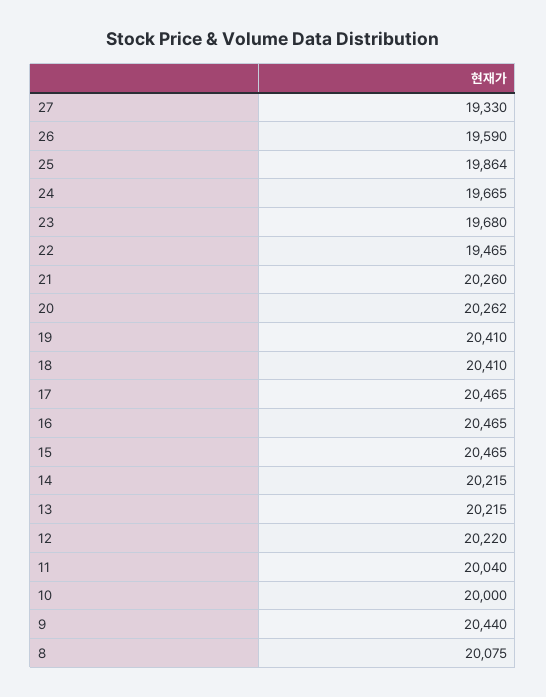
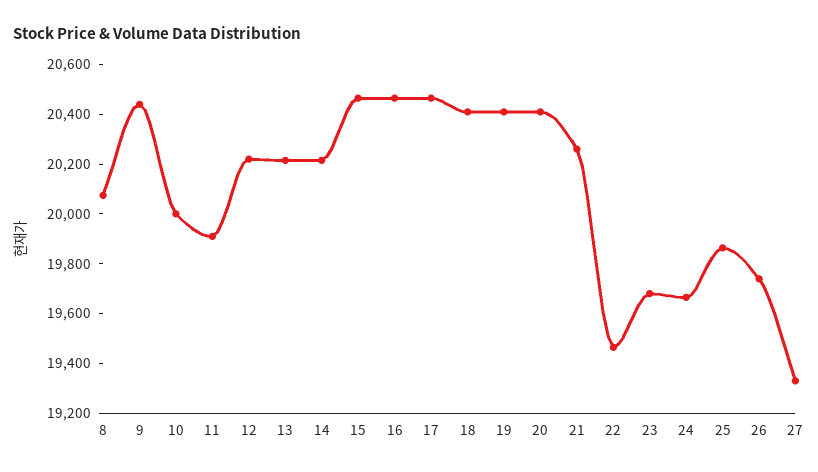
  {
    "27": 19330,
-   "26": 19590,
+   "26": 19750,
    "25": 19864,
    "24": 19665,
    "23": 19680,
    "22": 19465,
    "21": 20260,
-   "20": 20262,
+   "20": 20400,
    "19": 20410,
    "18": 20410,
    "17": 20465,
    "16": 20465,
    "15": 20465,
    "14": 20215,
    "13": 20215,
    "12": 20220,
-   "11": 20040,
+   "11": 19900,
    "10": 20000,
    "9": 20440,
    "8": 20075
  }

